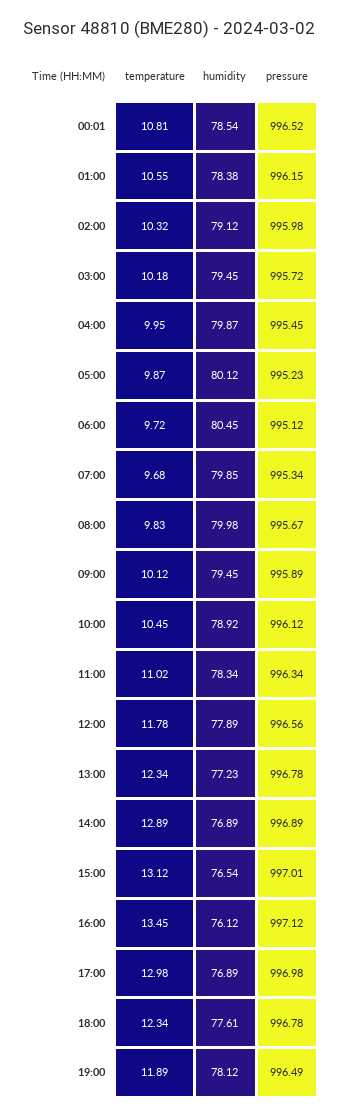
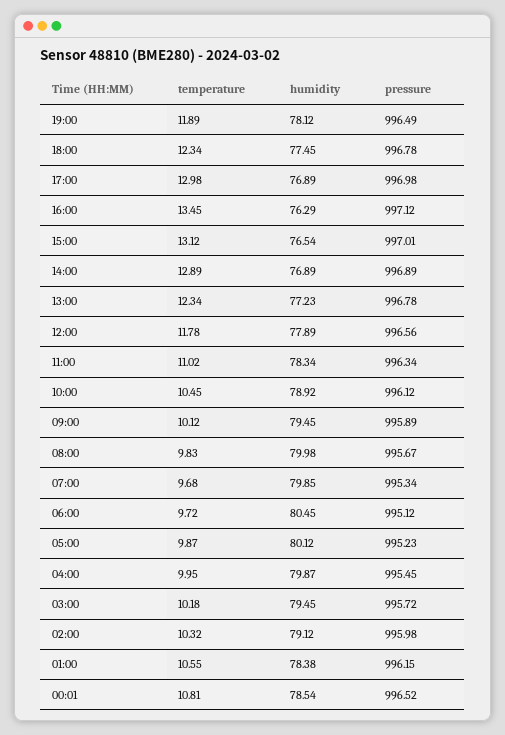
  {
    "temperature": {
      "00:01": 10.81,
      "01:00": 10.55,
      "02:00": 10.32,
      "03:00": 10.18,
      "04:00": 9.95,
      "05:00": 9.87,
      "06:00": 9.72,
      "07:00": 9.68,
      "08:00": 9.83,
      "09:00": 10.12,
      "10:00": 10.45,
      "11:00": 11.02,
      "12:00": 11.78,
      "13:00": 12.34,
      "14:00": 12.89,
      "15:00": 13.12,
      "16:00": 13.45,
      "17:00": 12.98,
      "18:00": 12.34,
      "19:00": 11.89
    },
    "humidity": {
      "00:01": 78.54,
      "01:00": 78.38,
      "02:00": 79.12,
      "03:00": 79.45,
      "04:00": 79.87,
      "05:00": 80.12,
      "06:00": 80.45,
      "07:00": 79.85,
      "08:00": 79.98,
      "09:00": 79.45,
      "10:00": 78.92,
      "11:00": 78.34,
      "12:00": 77.89,
      "13:00": 77.23,
      "14:00": 76.89,
      "15:00": 76.54,
-     "16:00": 76.12,
+     "16:00": 76.29,
      "17:00": 76.89,
-     "18:00": 77.61,
+     "18:00": 77.45,
      "19:00": 78.12
    },
    "pressure": {
      "00:01": 996.52,
      "01:00": 996.15,
      "02:00": 995.98,
      "03:00": 995.72,
      "04:00": 995.45,
      "05:00": 995.23,
      "06:00": 995.12,
      "07:00": 995.34,
      "08:00": 995.67,
      "09:00": 995.89,
      "10:00": 996.12,
      "11:00": 996.34,
      "12:00": 996.56,
      "13:00": 996.78,
      "14:00": 996.89,
      "15:00": 997.01,
      "16:00": 997.12,
      "17:00": 996.98,
      "18:00": 996.78,
      "19:00": 996.49
    }
  }

